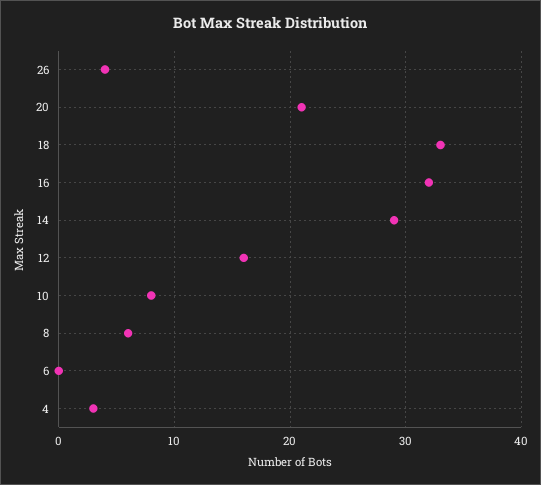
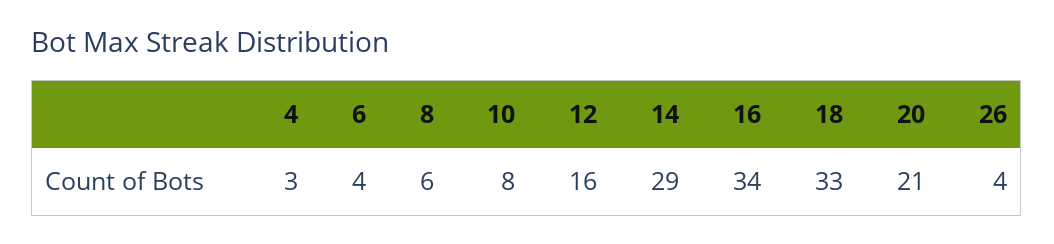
  {
    "26": 4,
    "20": 21,
    "18": 33,
-   "16": 32,
+   "16": 34,
    "14": 29,
    "12": 16,
    "10": 8,
    "8": 6,
-   "6": 0,
+   "6": 4,
    "4": 3
  }

